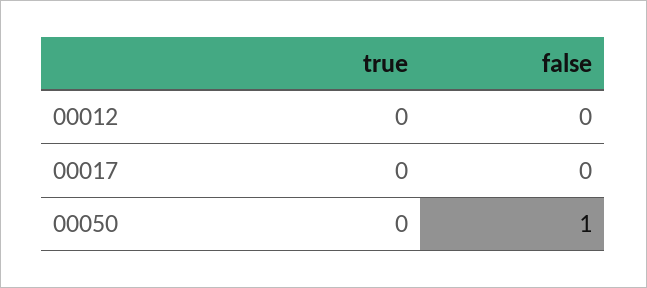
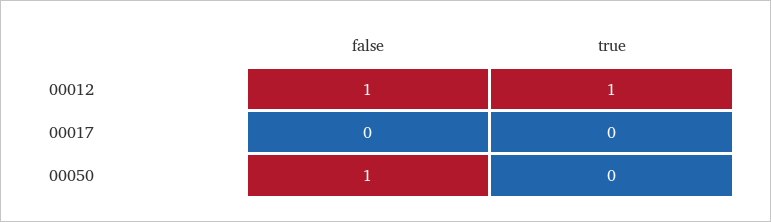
  {
    "true": {
-     "00012": 0,
+     "00012": 1,
      "00017": 0,
      "00050": 0
    },
    "false": {
-     "00012": 0,
+     "00012": 1,
      "00017": 0,
      "00050": 1
    }
  }

